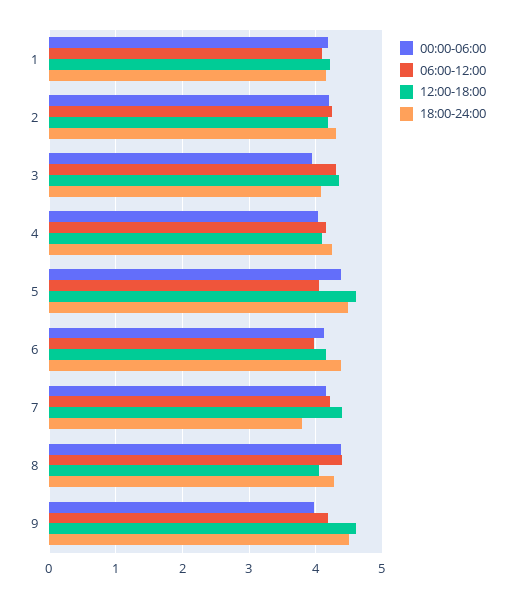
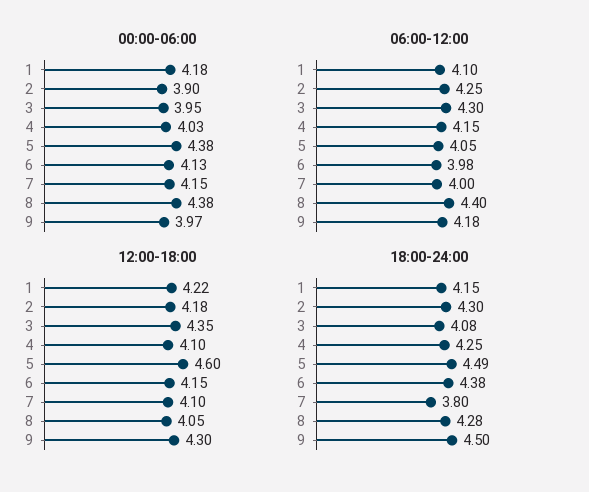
  {
    "00:00-06:00": {
      "1": 4.18,
-     "2": 4.2,
+     "2": 3.9,
      "3": 3.95,
      "4": 4.03,
      "5": 4.38,
      "6": 4.13,
      "7": 4.15,
      "8": 4.38,
      "9": 3.97
    },
    "06:00-12:00": {
      "1": 4.1,
      "2": 4.25,
      "3": 4.3,
      "4": 4.15,
      "5": 4.05,
      "6": 3.98,
-     "7": 4.2,
+     "7": 4,
      "8": 4.4,
      "9": 4.18
    },
    "12:00-18:00": {
      "1": 4.22,
      "2": 4.18,
      "3": 4.35,
      "4": 4.1,
      "5": 4.6,
      "6": 4.15,
-     "7": 4.4,
+     "7": 4.1,
      "8": 4.05,
-     "9": 4.6
+     "9": 4.3
    },
    "18:00-24:00": {
      "1": 4.15,
      "2": 4.3,
      "3": 4.08,
      "4": 4.25,
      "5": 4.49,
      "6": 4.38,
      "7": 3.8,
      "8": 4.28,
      "9": 4.5
    }
  }

